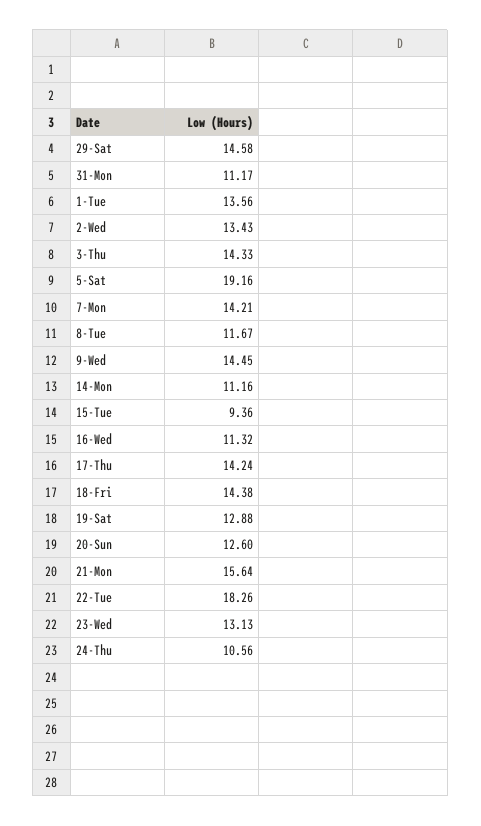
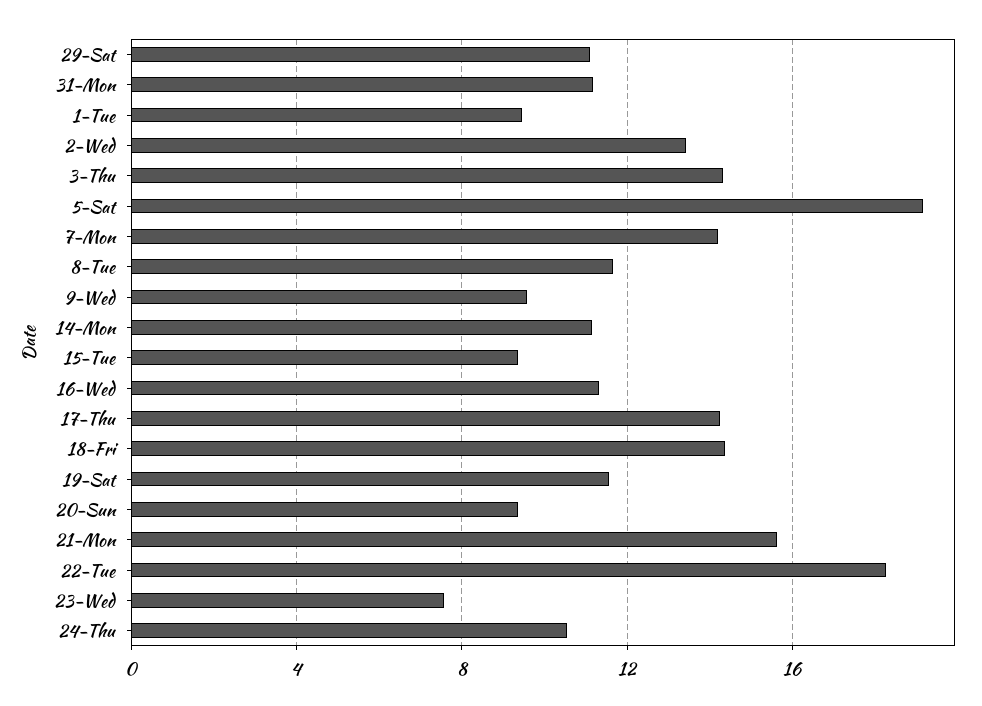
  {
-   "29-Sat": 14.58,
+   "29-Sat": 11,
    "31-Mon": 11.17,
-   "1-Tue": 13.56,
+   "1-Tue": 9.5,
    "2-Wed": 13.43,
    "3-Thu": 14.33,
    "5-Sat": 19.16,
    "7-Mon": 14.21,
    "8-Tue": 11.67,
-   "9-Wed": 14.45,
+   "9-Wed": 9.5,
    "14-Mon": 11.16,
    "15-Tue": 9.36,
    "16-Wed": 11.32,
    "17-Thu": 14.24,
    "18-Fri": 14.38,
-   "19-Sat": 12.88,
+   "19-Sat": 11.5,
-   "20-Sun": 12.6,
+   "20-Sun": 9.5,
    "21-Mon": 15.64,
    "22-Tue": 18.26,
-   "23-Wed": 13.13,
+   "23-Wed": 7.5,
    "24-Thu": 10.56
  }

